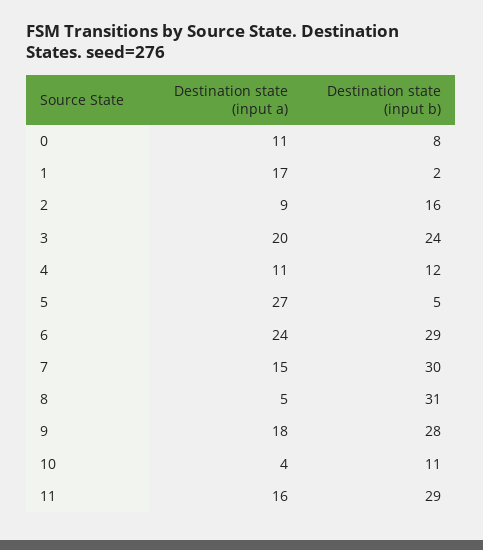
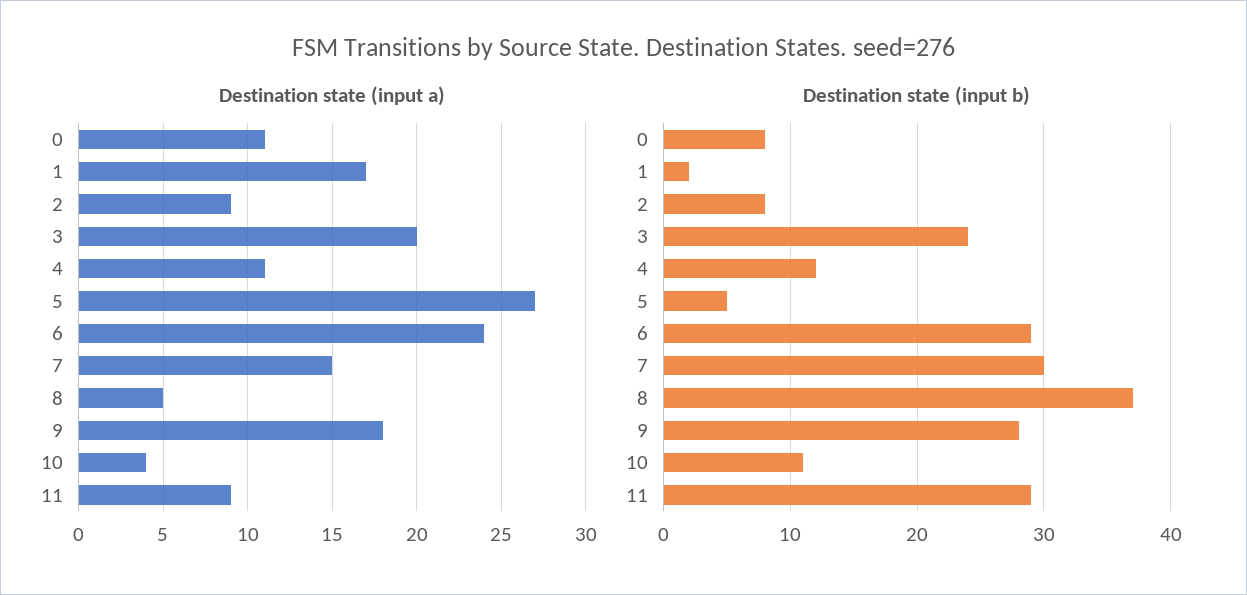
  {
    "Destination state (input a)": {
      "0": 11,
      "1": 17,
      "2": 9,
      "3": 20,
      "4": 11,
      "5": 27,
      "6": 24,
      "7": 15,
      "8": 5,
      "9": 18,
      "10": 4,
-     "11": 16
+     "11": 9
    },
    "Destination state (input b)": {
      "0": 8,
      "1": 2,
-     "2": 16,
+     "2": 8,
      "3": 24,
      "4": 12,
      "5": 5,
      "6": 29,
      "7": 30,
-     "8": 31,
+     "8": 37,
      "9": 28,
      "10": 11,
      "11": 29
    }
  }

